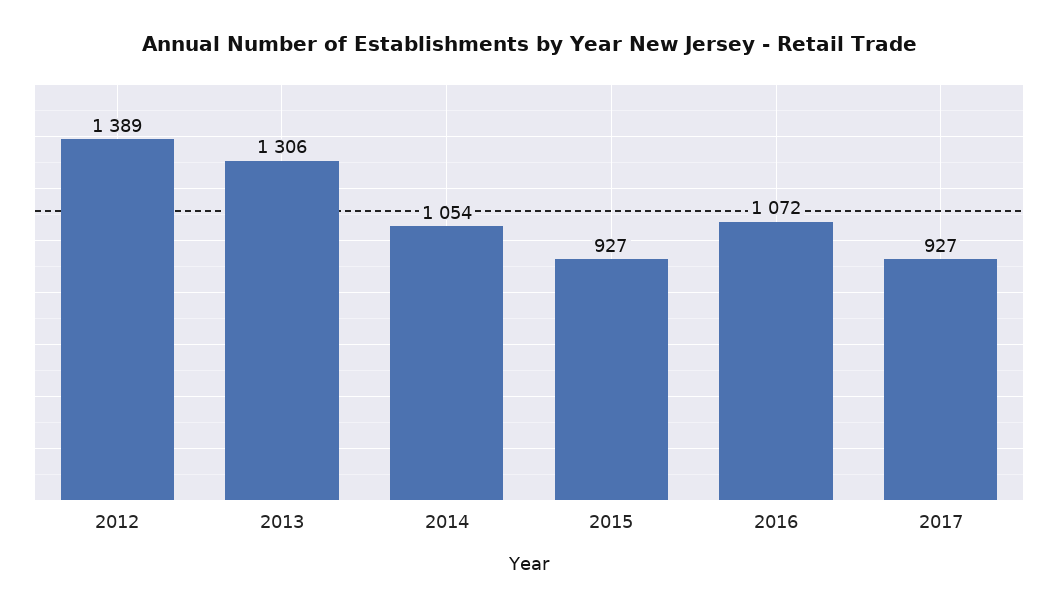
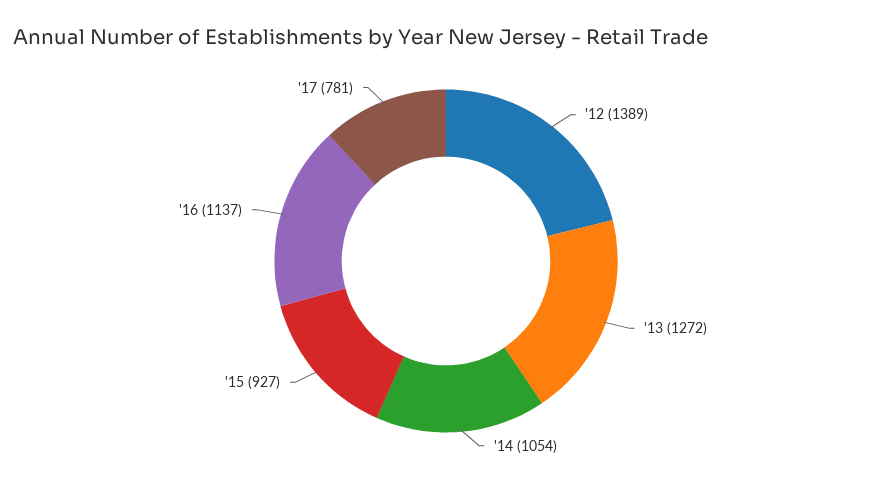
  {
    "2012": 1389,
-   "2013": 1306,
+   "2013": 1272,
    "2014": 1054,
    "2015": 927,
-   "2016": 1072,
+   "2016": 1137,
-   "2017": 927
+   "2017": 781
  }

